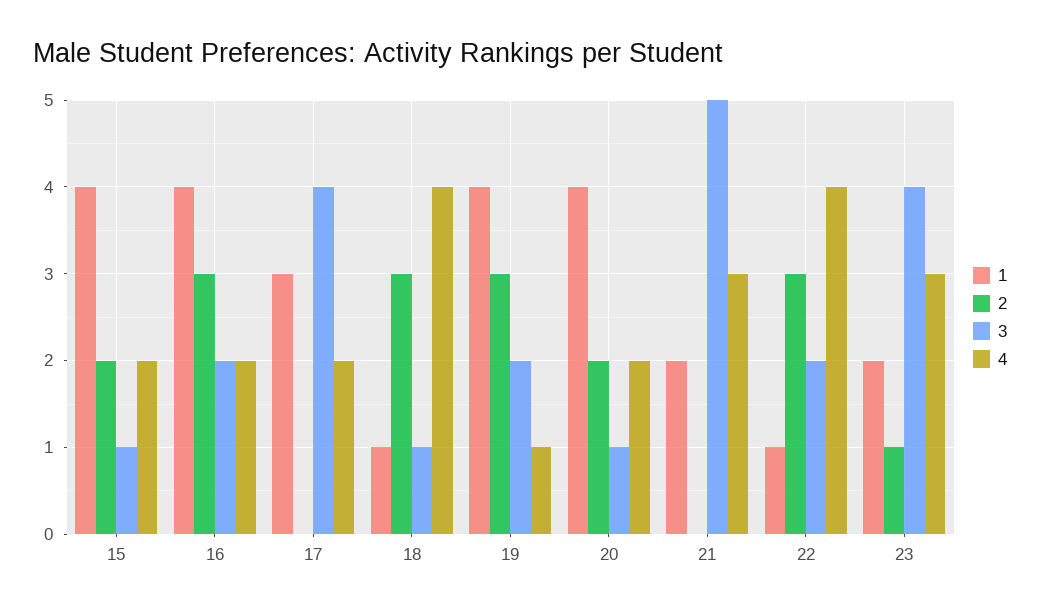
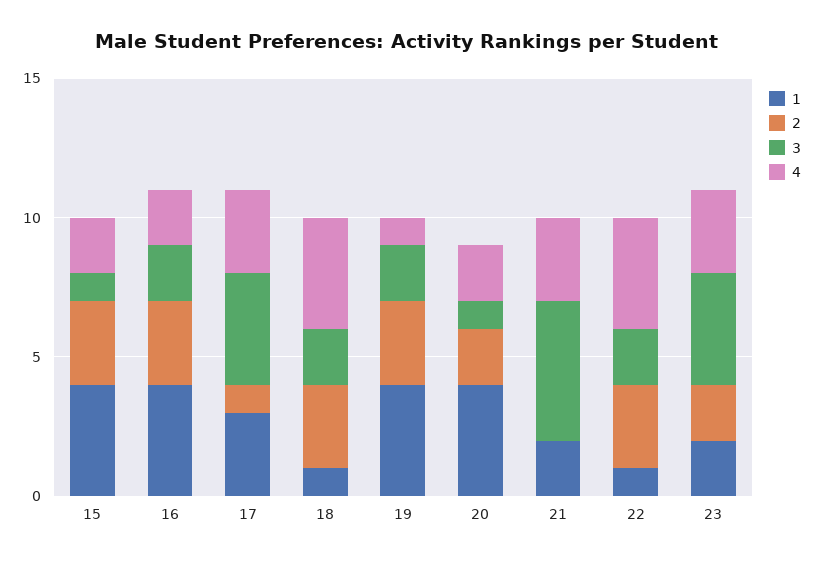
  {
    "1": {
      "15": 4,
      "16": 4,
      "17": 3,
      "18": 1,
      "19": 4,
      "20": 4,
      "21": 2,
      "22": 1,
      "23": 2
    },
    "2": {
-     "15": 2,
+     "15": 3,
      "16": 3,
-     "17": 0,
+     "17": 1,
      "18": 3,
      "19": 3,
      "20": 2,
      "21": 0,
      "22": 3,
-     "23": 1
+     "23": 2
    },
    "3": {
      "15": 1,
      "16": 2,
      "17": 4,
-     "18": 1,
+     "18": 2,
      "19": 2,
      "20": 1,
      "21": 5,
      "22": 2,
      "23": 4
    },
    "4": {
      "15": 2,
      "16": 2,
-     "17": 2,
+     "17": 3,
      "18": 4,
      "19": 1,
      "20": 2,
      "21": 3,
      "22": 4,
      "23": 3
    }
  }

